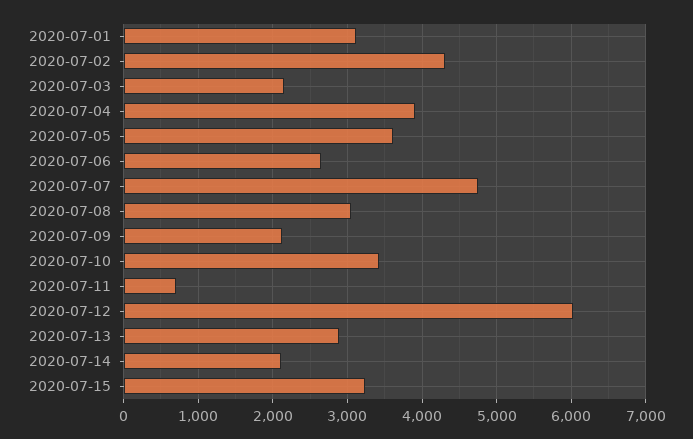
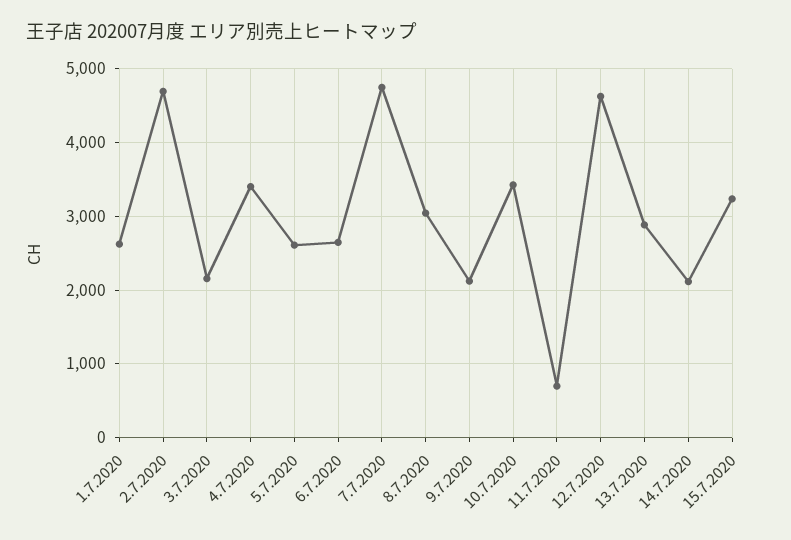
  {
-   "2020-07-01": 3100,
+   "2020-07-01": 2600,
-   "2020-07-02": 4300,
+   "2020-07-02": 4700,
    "2020-07-03": 2200,
-   "2020-07-04": 3900,
+   "2020-07-04": 3400,
-   "2020-07-05": 3600,
+   "2020-07-05": 2600,
    "2020-07-06": 2600,
    "2020-07-07": 4700,
    "2020-07-08": 3000,
    "2020-07-09": 2100,
    "2020-07-10": 3400,
    "2020-07-11": 700,
-   "2020-07-12": 6000,
+   "2020-07-12": 4600,
    "2020-07-13": 2900,
    "2020-07-14": 2100,
    "2020-07-15": 3200
  }

